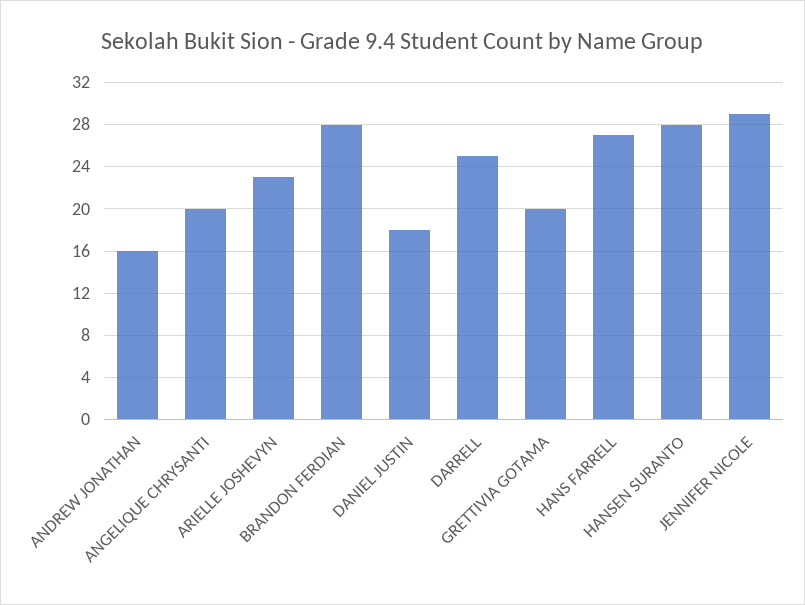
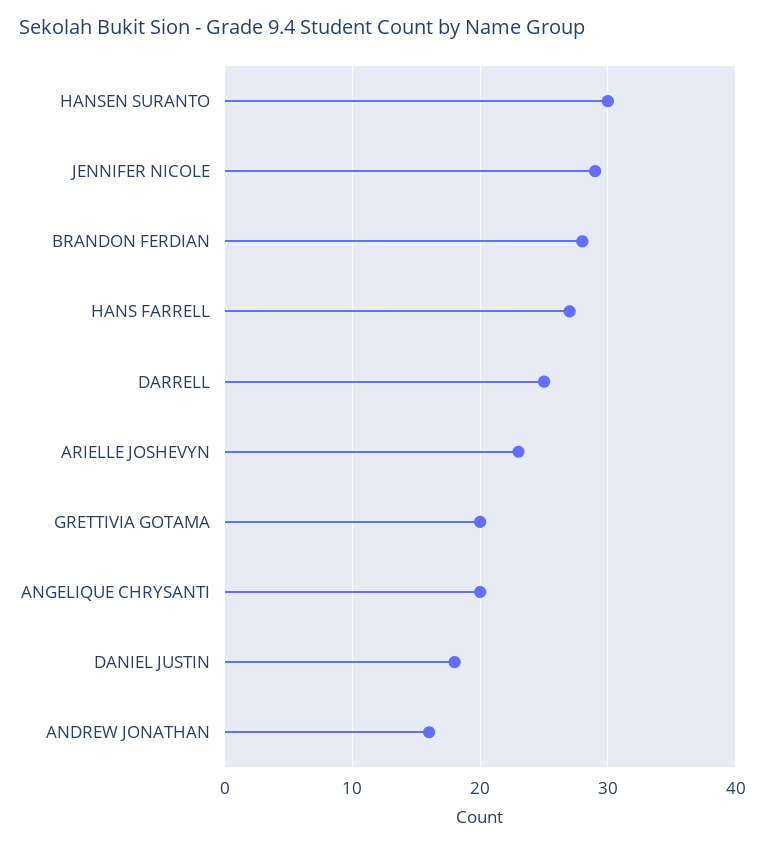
  {
    "ANDREW JONATHAN": 16,
    "ANGELIQUE CHRYSANTI": 20,
    "ARIELLE JOSHEVYN": 23,
    "BRANDON FERDIAN": 28,
    "DANIEL JUSTIN": 18,
    "DARRELL": 25,
    "GRETTIVIA GOTAMA": 20,
    "HANS FARRELL": 27,
-   "HANSEN SURANTO": 28,
+   "HANSEN SURANTO": 30,
    "JENNIFER NICOLE": 29
  }

